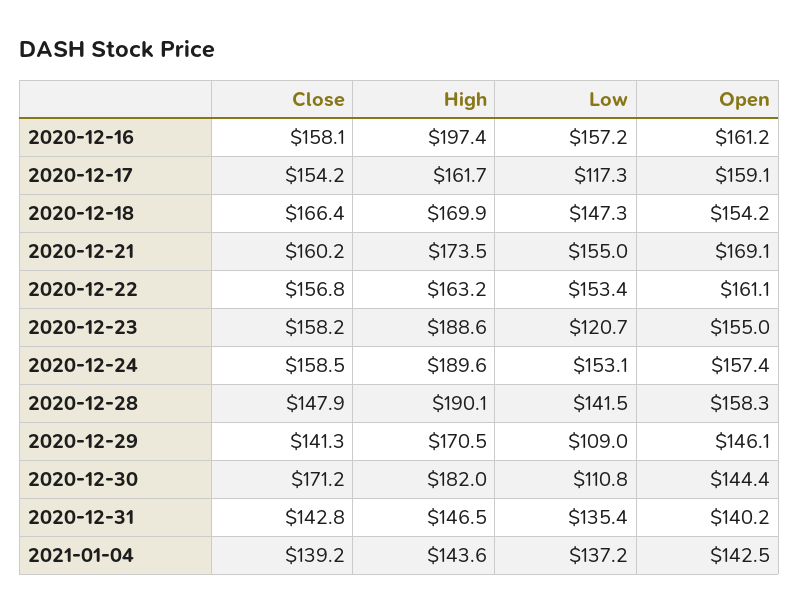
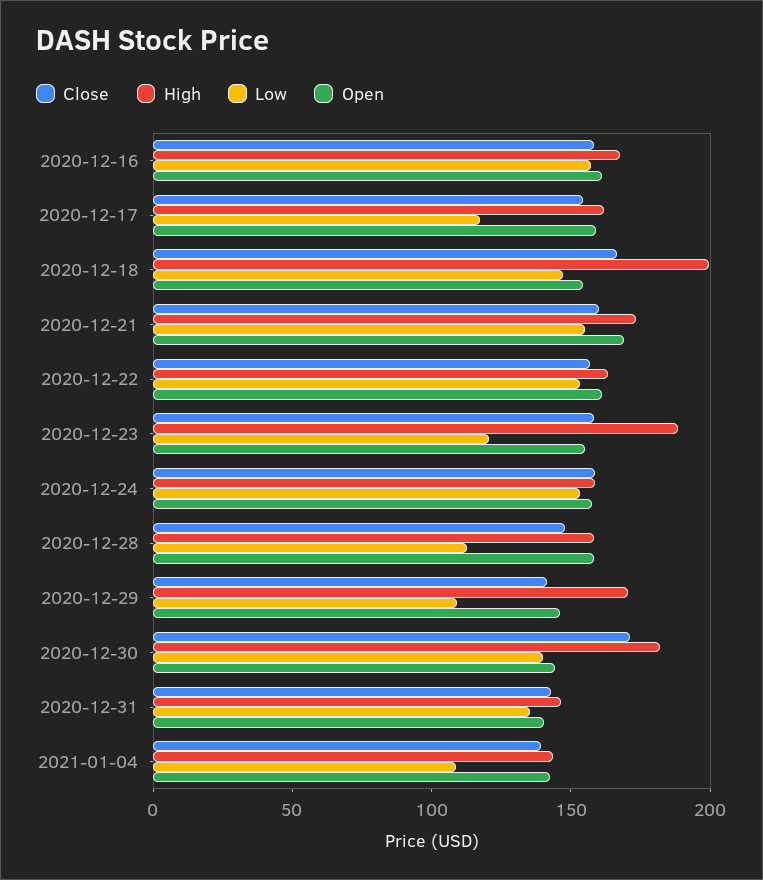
  {
    "Close": {
      "2020-12-16": 158.1,
      "2020-12-17": 154.2,
      "2020-12-18": 166.4,
      "2020-12-21": 160.2,
      "2020-12-22": 156.8,
      "2020-12-23": 158.2,
      "2020-12-24": 158.5,
      "2020-12-28": 147.9,
      "2020-12-29": 141.3,
      "2020-12-30": 171.2,
      "2020-12-31": 142.8,
      "2021-01-04": 139.2
    },
    "High": {
-     "2020-12-16": 197.4,
+     "2020-12-16": 170,
      "2020-12-17": 161.7,
-     "2020-12-18": 169.9,
+     "2020-12-18": 200,
      "2020-12-21": 173.5,
      "2020-12-22": 163.2,
      "2020-12-23": 188.6,
-     "2020-12-24": 189.6,
+     "2020-12-24": 160,
-     "2020-12-28": 190.1,
+     "2020-12-28": 160,
      "2020-12-29": 170.5,
      "2020-12-30": 182,
      "2020-12-31": 146.5,
      "2021-01-04": 143.6
    },
    "Low": {
      "2020-12-16": 157.2,
      "2020-12-17": 117.3,
      "2020-12-18": 147.3,
      "2020-12-21": 155,
      "2020-12-22": 153.4,
      "2020-12-23": 120.7,
      "2020-12-24": 153.1,
-     "2020-12-28": 141.5,
+     "2020-12-28": 110,
      "2020-12-29": 109,
-     "2020-12-30": 110.8,
+     "2020-12-30": 140,
      "2020-12-31": 135.4,
-     "2021-01-04": 137.2
+     "2021-01-04": 110
    },
    "Open": {
      "2020-12-16": 161.2,
      "2020-12-17": 159.1,
      "2020-12-18": 154.2,
      "2020-12-21": 169.1,
      "2020-12-22": 161.1,
      "2020-12-23": 155,
      "2020-12-24": 157.4,
      "2020-12-28": 158.3,
      "2020-12-29": 146.1,
      "2020-12-30": 144.4,
      "2020-12-31": 140.2,
      "2021-01-04": 142.5
    }
  }

